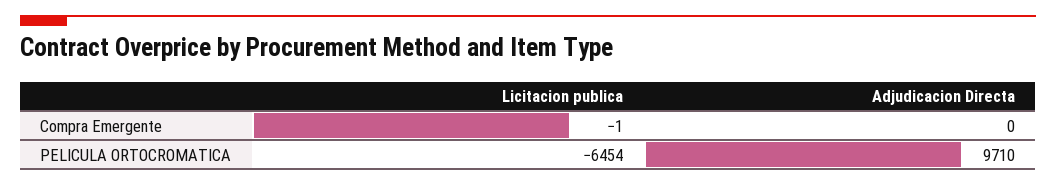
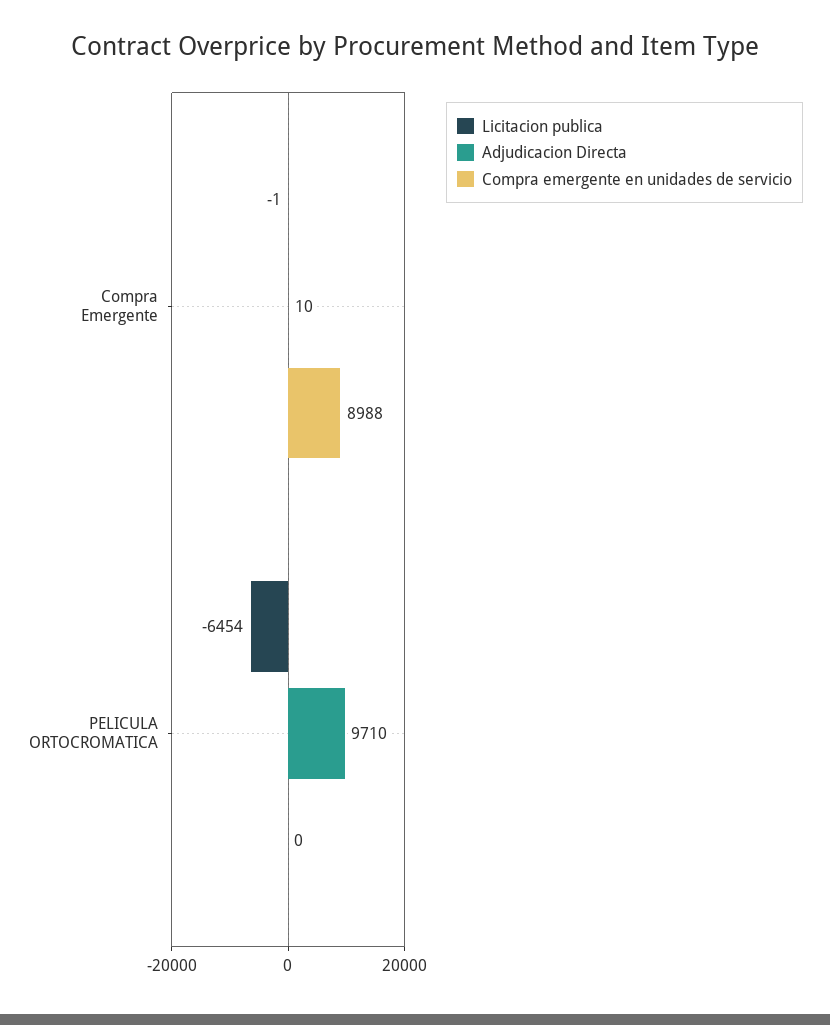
  {
    "Licitacion publica": {
      "Compra Emergente": -1,
      "PELICULA ORTOCROMATICA": -6454
    },
    "Adjudicacion Directa": {
-     "Compra Emergente": 0,
+     "Compra Emergente": 10,
      "PELICULA ORTOCROMATICA": 9710
-   }
+   },
+   "Compra emergente en unidades de servicio": {
+     "Compra Emergente": 8988,
+     "PELICULA ORTOCROMATICA": 0
+   }
  }

